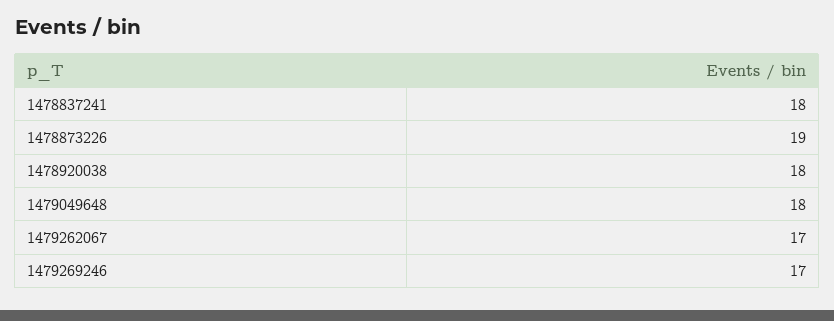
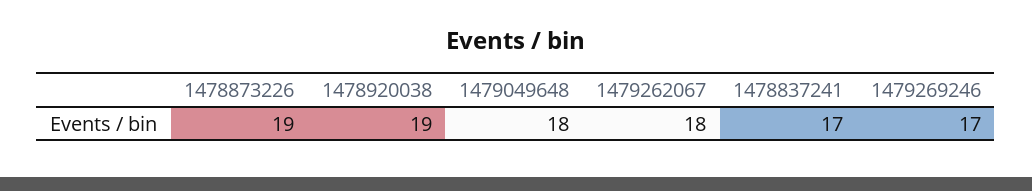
  {
-   "1478837241": 18,
+   "1478837241": 17,
    "1478873226": 19,
-   "1478920038": 18,
+   "1478920038": 19,
    "1479049648": 18,
-   "1479262067": 17,
+   "1479262067": 18,
    "1479269246": 17
  }

